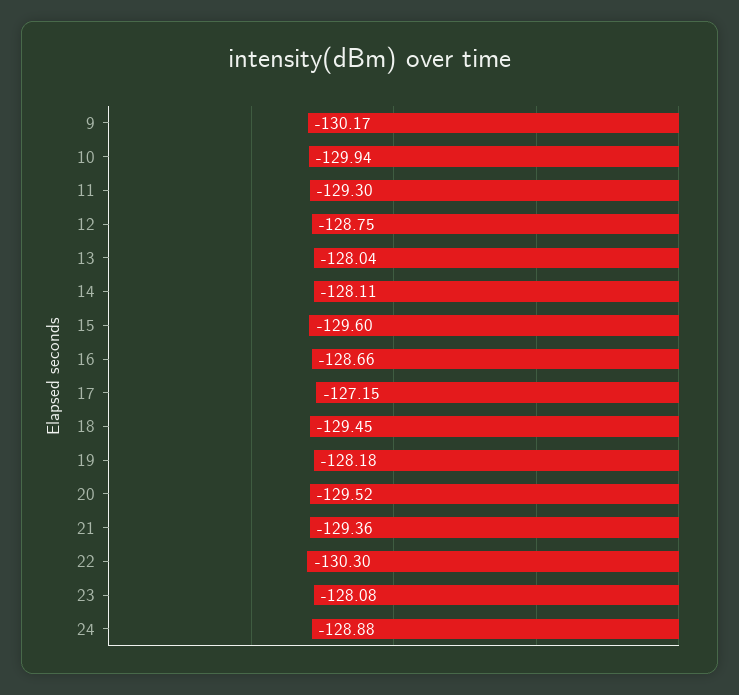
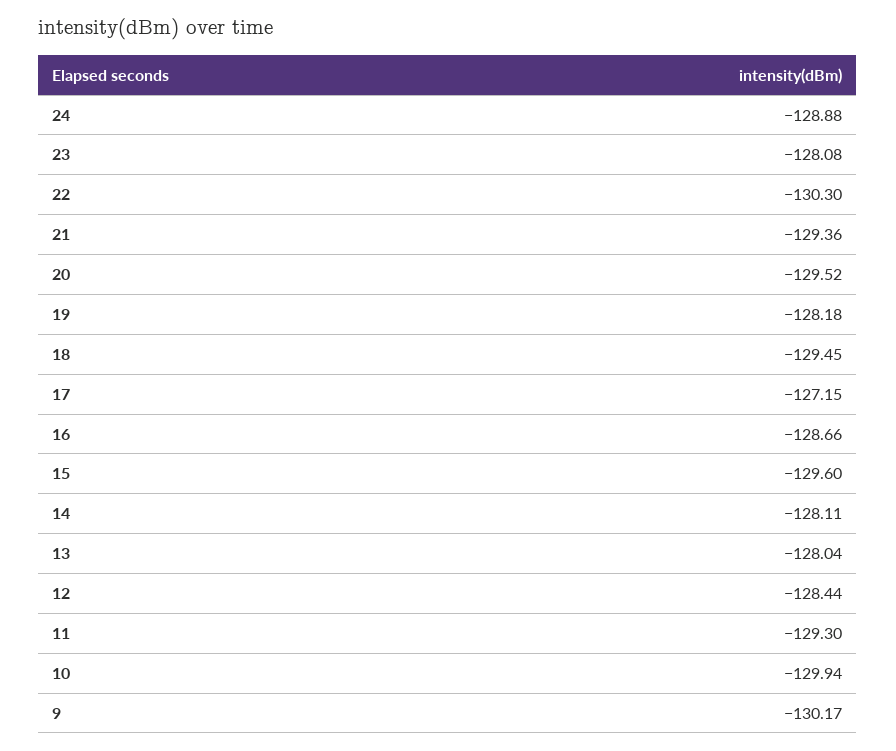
  {
    "9": -130.17,
    "10": -129.94,
    "11": -129.3,
-   "12": -128.75,
+   "12": -128.44,
    "13": -128.04,
    "14": -128.11,
    "15": -129.6,
    "16": -128.66,
    "17": -127.15,
    "18": -129.45,
    "19": -128.18,
    "20": -129.52,
    "21": -129.36,
    "22": -130.3,
    "23": -128.08,
    "24": -128.88
  }

